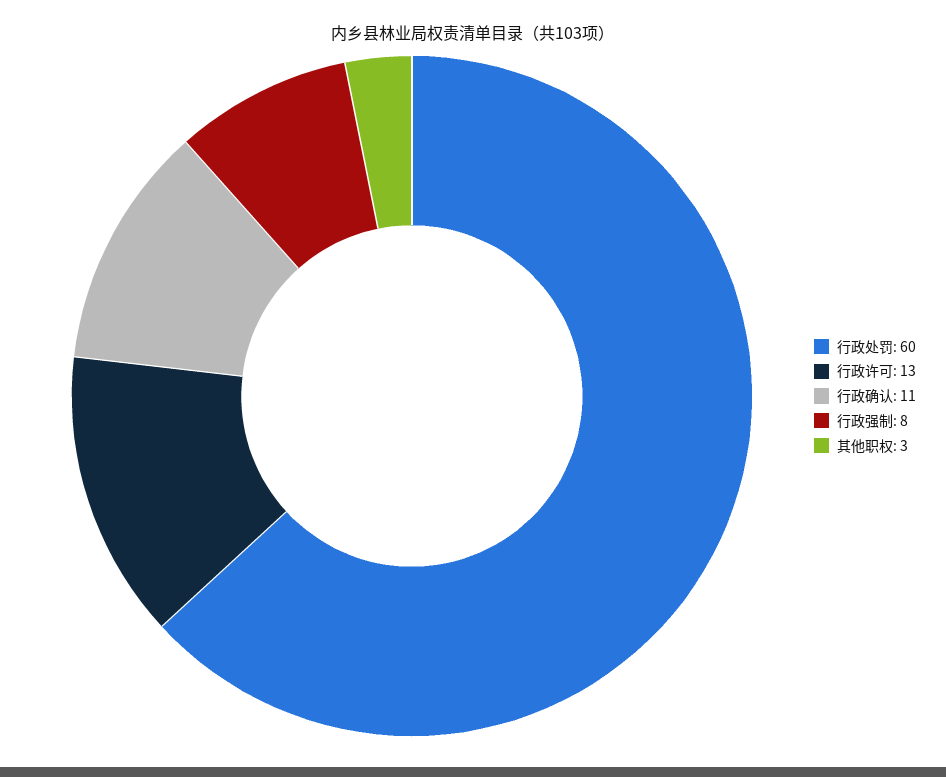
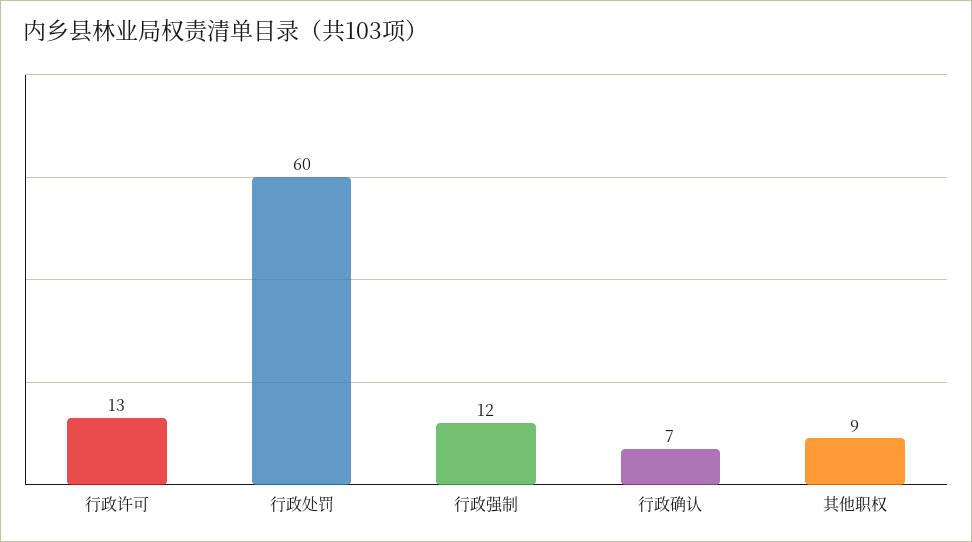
  {
    "行政处罚": 60,
    "行政许可": 13,
-   "行政确认": 11,
+   "行政确认": 7,
-   "行政强制": 8,
+   "行政强制": 12,
-   "其他职权": 3
+   "其他职权": 9
  }

